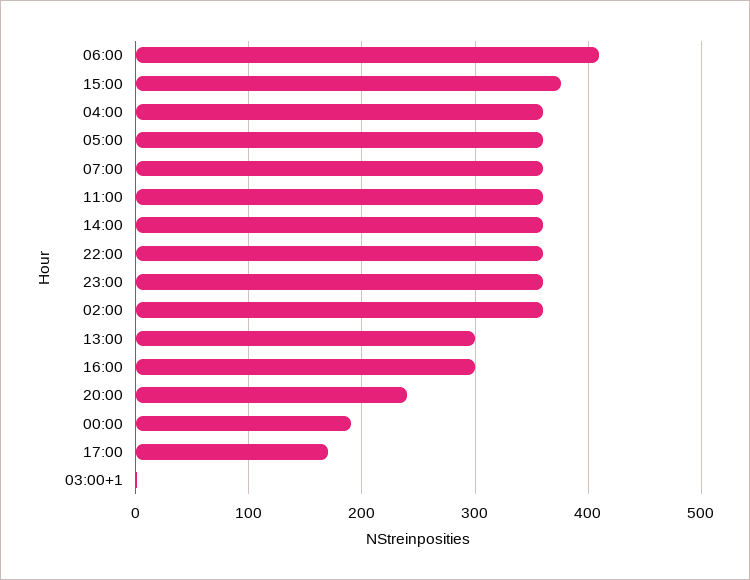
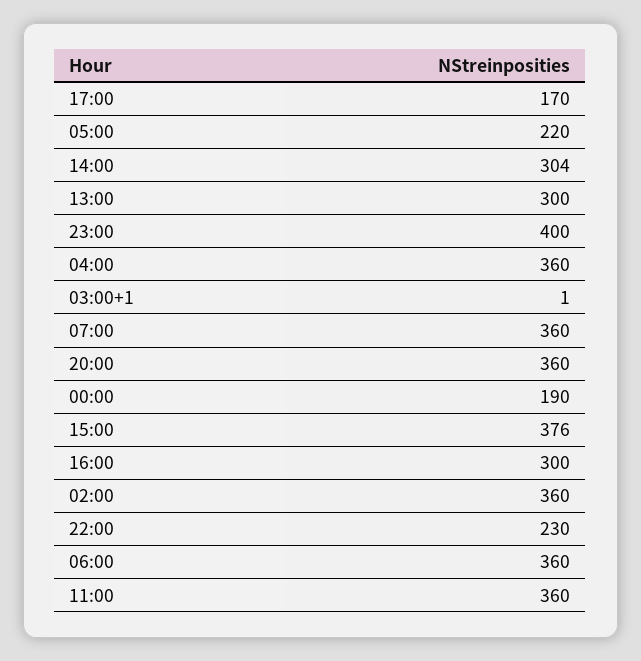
  {
-   "06:00": 410,
+   "06:00": 360,
    "15:00": 376,
    "04:00": 360,
-   "05:00": 360,
+   "05:00": 220,
    "07:00": 360,
    "11:00": 360,
-   "14:00": 360,
+   "14:00": 304,
-   "22:00": 360,
+   "22:00": 230,
-   "23:00": 360,
+   "23:00": 400,
    "02:00": 360,
    "13:00": 300,
    "16:00": 300,
-   "20:00": 240,
+   "20:00": 360,
    "00:00": 190,
    "17:00": 170,
    "03:00+1": 1
  }

